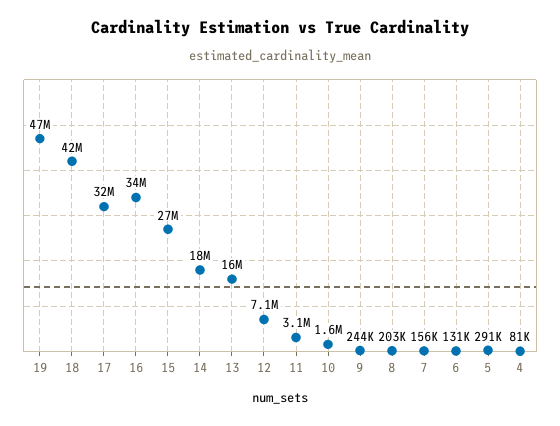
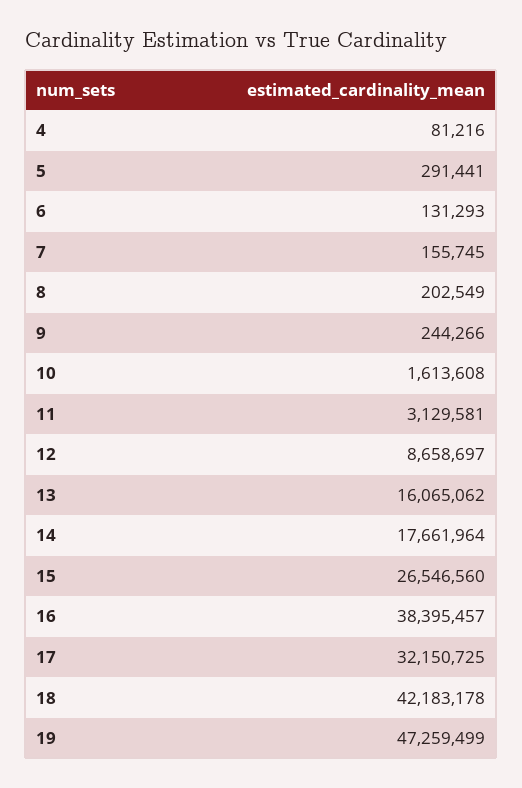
  {
    "19": 47259499,
    "18": 42183178,
    "17": 32150725,
-   "16": 34000000,
+   "16": 38395457,
    "15": 26546560,
    "14": 17661964,
    "13": 16065062,
-   "12": 7100000,
+   "12": 8658697,
    "11": 3129581,
    "10": 1613608,
    "9": 244266,
    "8": 202549,
    "7": 155745,
    "6": 131293,
    "5": 291441,
    "4": 81216
  }

